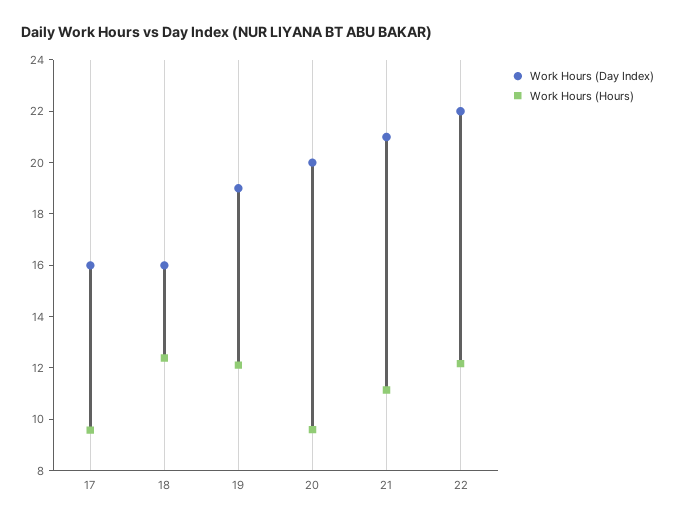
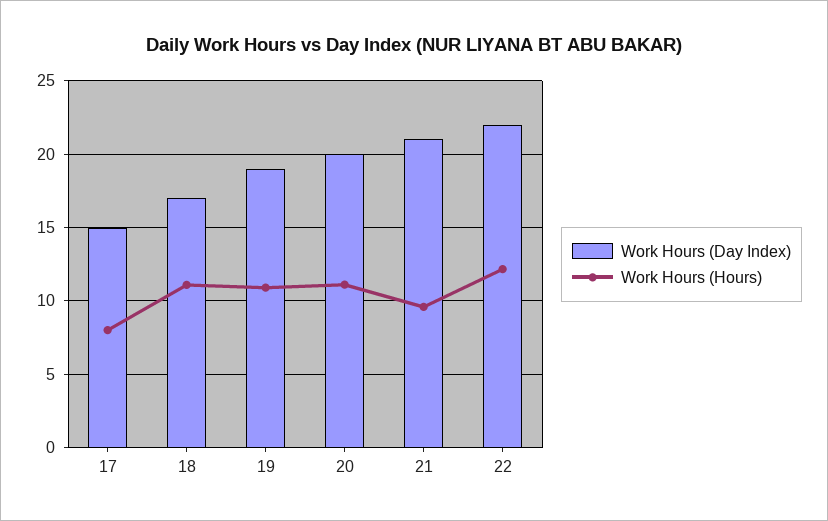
  {
    "Work Hours (Day Index)": {
-     "17": 16,
+     "17": 15,
-     "18": 16,
+     "18": 17,
      "19": 19,
      "20": 20,
      "21": 21,
      "22": 22
    },
    "Work Hours (Hours)": {
-     "17": 9.5,
+     "17": 8,
-     "18": 12.5,
+     "18": 11,
-     "19": 12,
+     "19": 11,
-     "20": 9.5,
+     "20": 11,
-     "21": 11,
+     "21": 9.5,
      "22": 12
    }
  }

